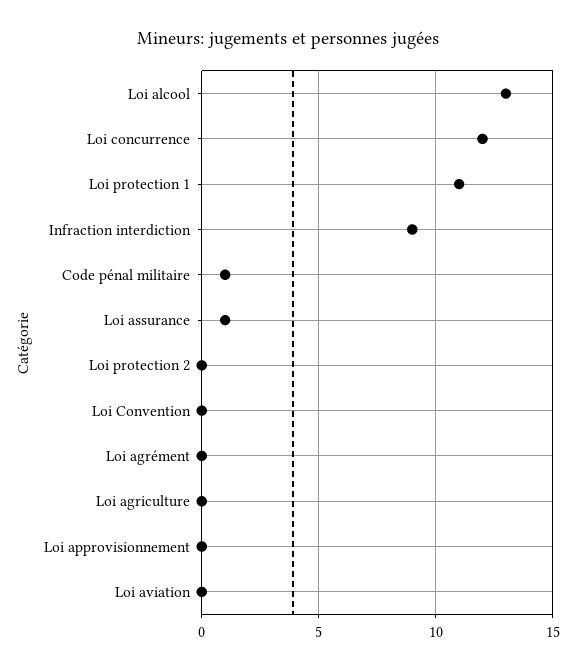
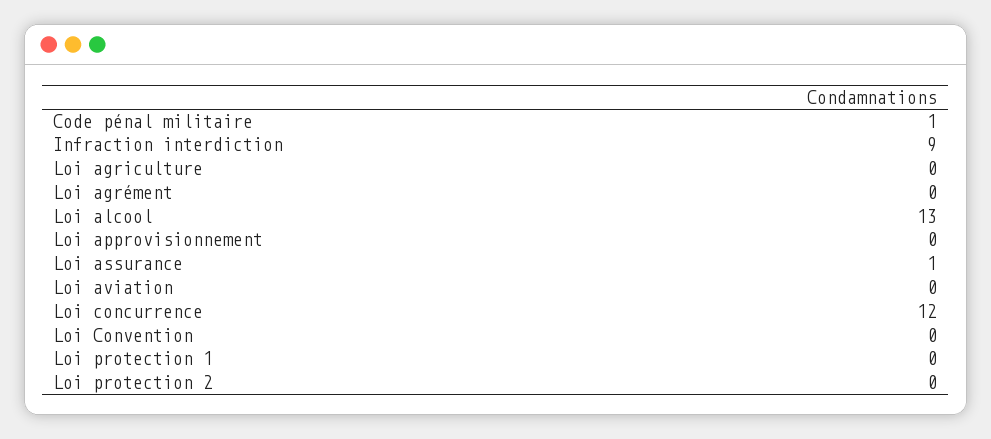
  {
    "Loi alcool": 13,
    "Loi concurrence": 12,
-   "Loi protection 1": 11,
+   "Loi protection 1": 0,
    "Infraction interdiction": 9,
    "Code pénal militaire": 1,
    "Loi assurance": 1,
    "Loi protection 2": 0,
    "Loi Convention": 0,
    "Loi agrément": 0,
    "Loi agriculture": 0,
    "Loi approvisionnement": 0,
    "Loi aviation": 0
  }

